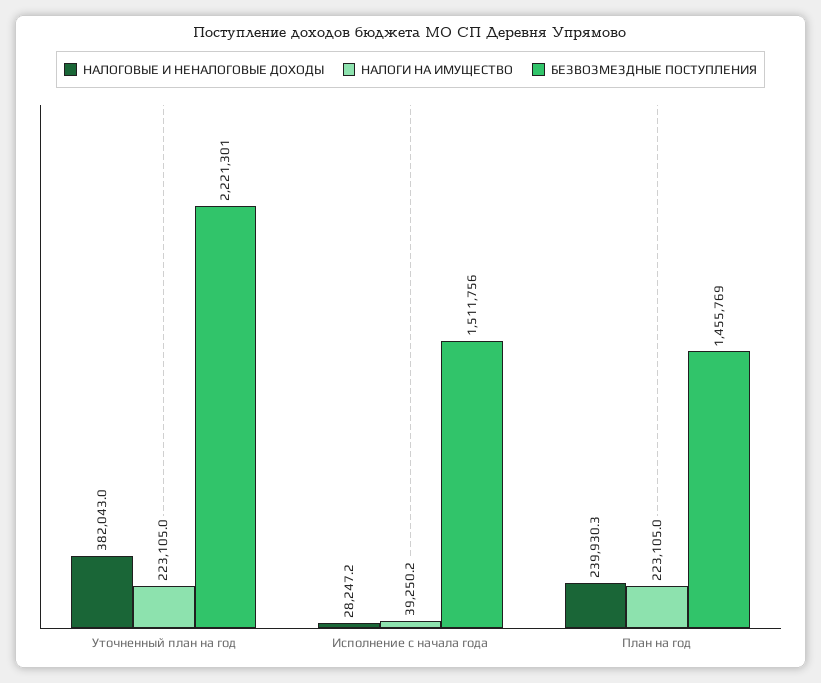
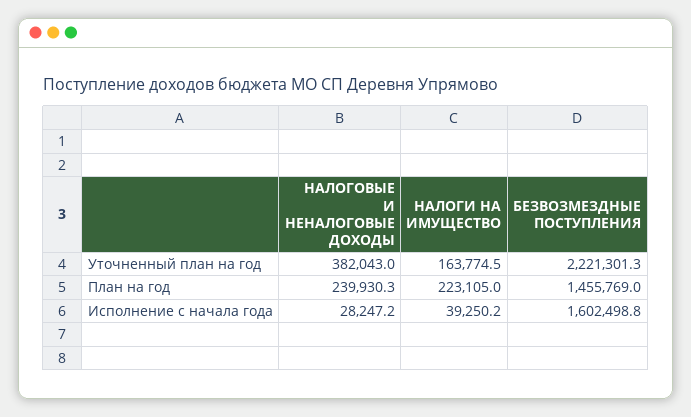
  {
    "НАЛОГОВЫЕ И НЕНАЛОГОВЫЕ ДОХОДЫ": {
      "Уточненный план на год": 382043,
      "Исполнение с начала года": 28247.2,
      "План на год": 239930.3
    },
    "НАЛОГИ НА ИМУЩЕСТВО": {
-     "Уточненный план на год": 223105,
+     "Уточненный план на год": 163774.5,
      "Исполнение с начала года": 39250.2,
      "План на год": 223105
    },
    "БЕЗВОЗМЕЗДНЫЕ ПОСТУПЛЕНИЯ": {
      "Уточненный план на год": 2221301.3,
-     "Исполнение с начала года": 1511756,
+     "Исполнение с начала года": 1602498.8,
      "План на год": 1455769
    }
  }

